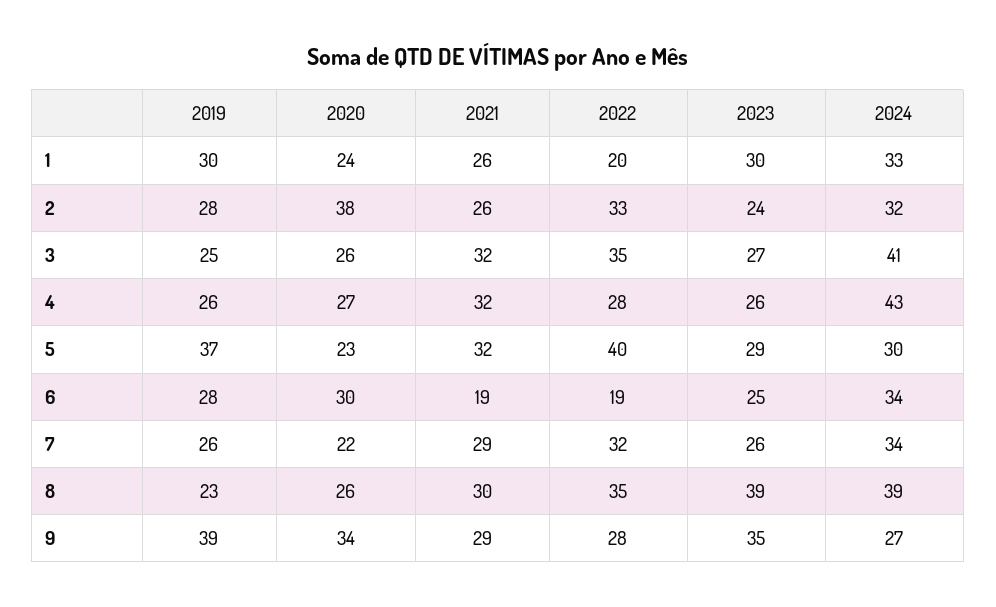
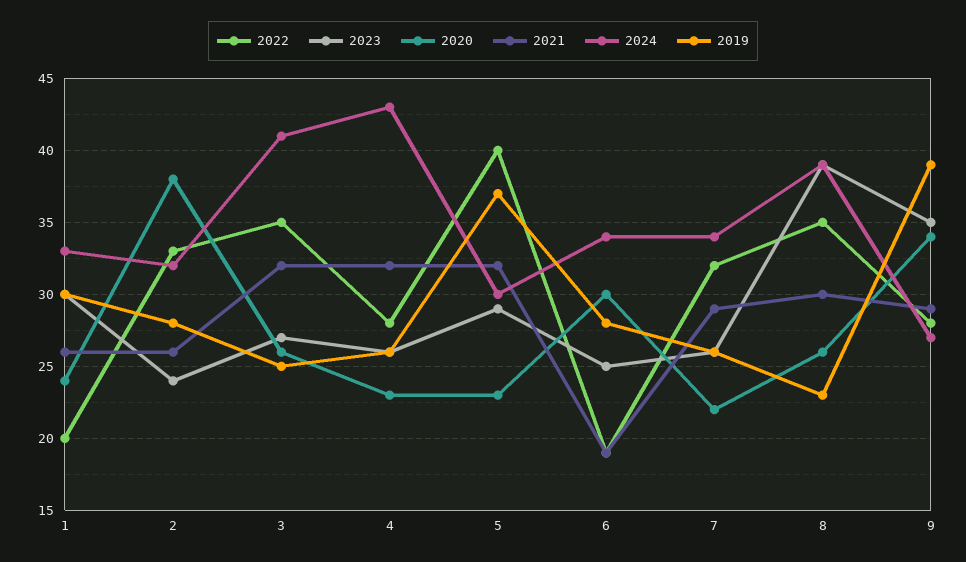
  {
    "2019": {
      "1": 30,
      "2": 28,
      "3": 25,
      "4": 26,
      "5": 37,
      "6": 28,
      "7": 26,
      "8": 23,
      "9": 39
    },
    "2020": {
      "1": 24,
      "2": 38,
      "3": 26,
-     "4": 27,
+     "4": 23,
      "5": 23,
      "6": 30,
      "7": 22,
      "8": 26,
      "9": 34
    },
    "2021": {
      "1": 26,
      "2": 26,
      "3": 32,
      "4": 32,
      "5": 32,
      "6": 19,
      "7": 29,
      "8": 30,
      "9": 29
    },
    "2022": {
      "1": 20,
      "2": 33,
      "3": 35,
      "4": 28,
      "5": 40,
      "6": 19,
      "7": 32,
      "8": 35,
      "9": 28
    },
    "2023": {
      "1": 30,
      "2": 24,
      "3": 27,
      "4": 26,
      "5": 29,
      "6": 25,
      "7": 26,
      "8": 39,
      "9": 35
    },
    "2024": {
      "1": 33,
      "2": 32,
      "3": 41,
      "4": 43,
      "5": 30,
      "6": 34,
      "7": 34,
      "8": 39,
      "9": 27
    }
  }

